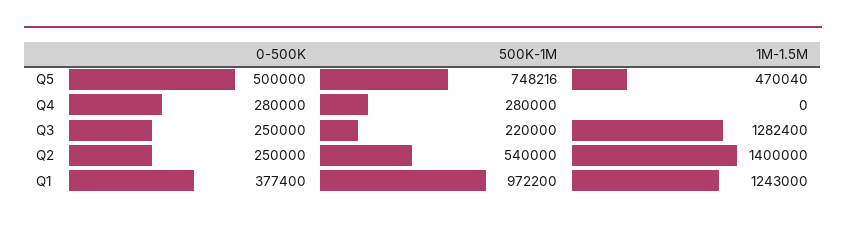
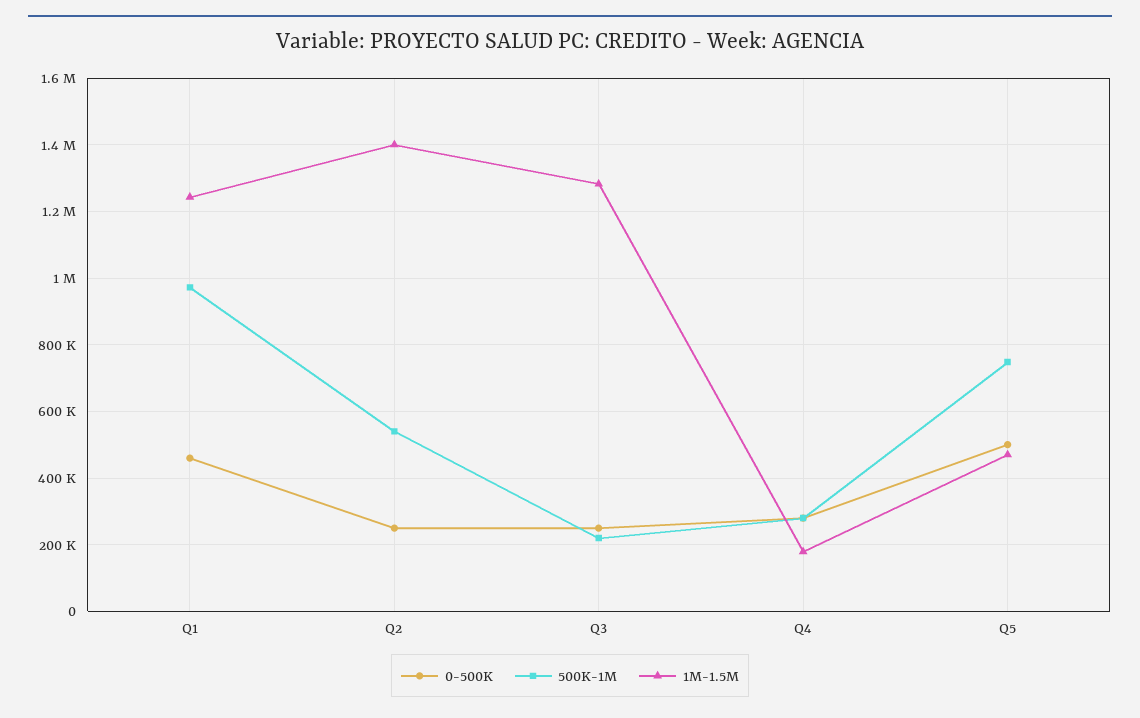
  {
    "0-500K": {
      "Q5": 500000,
      "Q4": 280000,
      "Q3": 250000,
      "Q2": 250000,
-     "Q1": 377400
+     "Q1": 460000
    },
    "500K-1M": {
      "Q5": 748216,
      "Q4": 280000,
      "Q3": 220000,
      "Q2": 540000,
      "Q1": 972200
    },
    "1M-1.5M": {
      "Q5": 470040,
-     "Q4": 0,
+     "Q4": 180000,
      "Q3": 1282400,
      "Q2": 1400000,
      "Q1": 1243000
    }
  }

